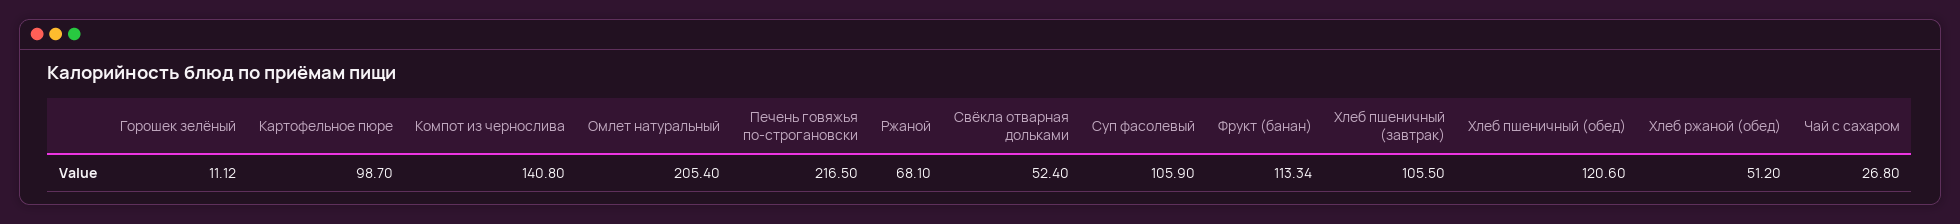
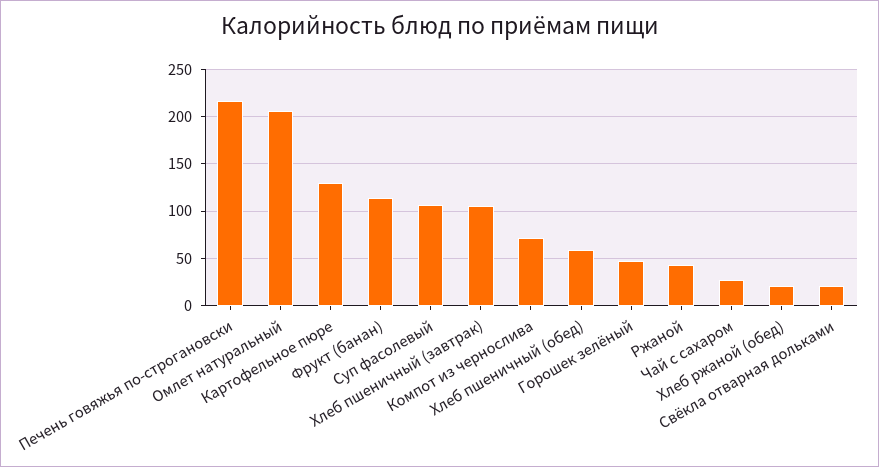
  {
-   "Горошек зелёный": 11.12,
+   "Горошек зелёный": 50,
-   "Картофельное пюре": 98.7,
+   "Картофельное пюре": 130,
-   "Компот из чернослива": 140.8,
+   "Компот из чернослива": 70,
    "Омлет натуральный": 205.4,
    "Печень говяжья по-строгановски": 216.5,
-   "Ржаной": 68.1,
+   "Ржаной": 40,
-   "Свёкла отварная дольками": 52.4,
+   "Свёкла отварная дольками": 20,
    "Суп фасолевый": 105.9,
    "Фрукт (банан)": 113.34,
    "Хлеб пшеничный (завтрак)": 105.5,
-   "Хлеб пшеничный (обед)": 120.6,
+   "Хлеб пшеничный (обед)": 60,
-   "Хлеб ржаной (обед)": 51.2,
+   "Хлеб ржаной (обед)": 20,
    "Чай с сахаром": 26.8
  }

